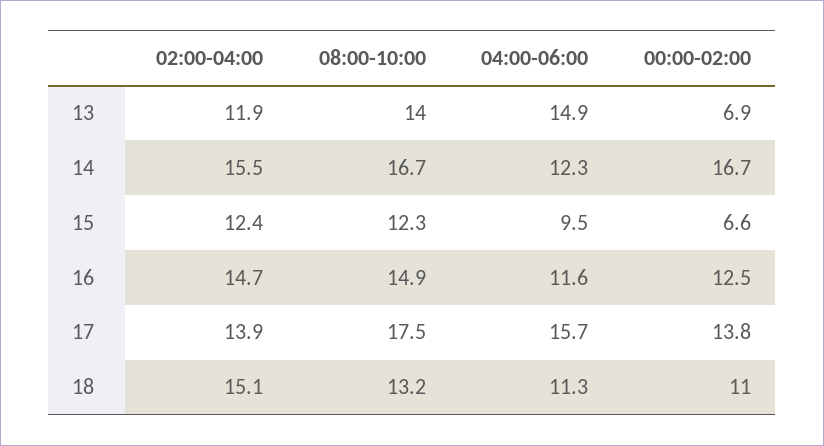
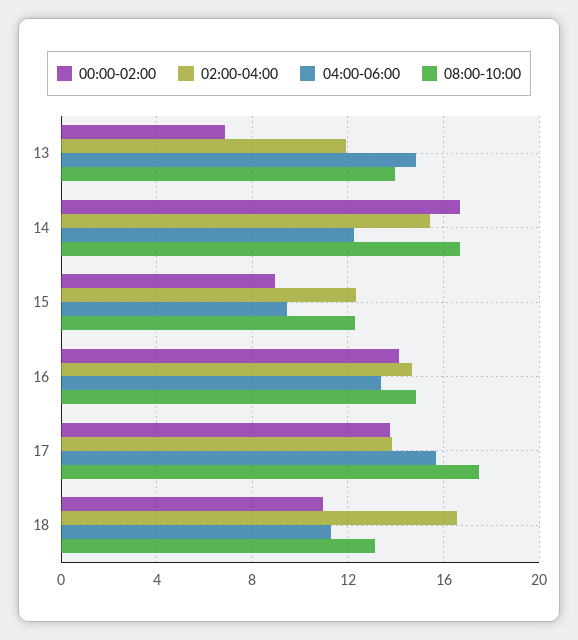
  {
    "02:00-04:00": {
      "13": 11.9,
      "14": 15.5,
      "15": 12.4,
      "16": 14.7,
      "17": 13.9,
-     "18": 15.1
+     "18": 16.5
    },
    "08:00-10:00": {
      "13": 14,
      "14": 16.7,
      "15": 12.3,
      "16": 14.9,
      "17": 17.5,
      "18": 13.2
    },
    "04:00-06:00": {
      "13": 14.9,
      "14": 12.3,
      "15": 9.5,
-     "16": 11.6,
+     "16": 13.5,
      "17": 15.7,
      "18": 11.3
    },
    "00:00-02:00": {
      "13": 6.9,
      "14": 16.7,
-     "15": 6.6,
+     "15": 9,
-     "16": 12.5,
+     "16": 14,
      "17": 13.8,
      "18": 11
    }
  }

